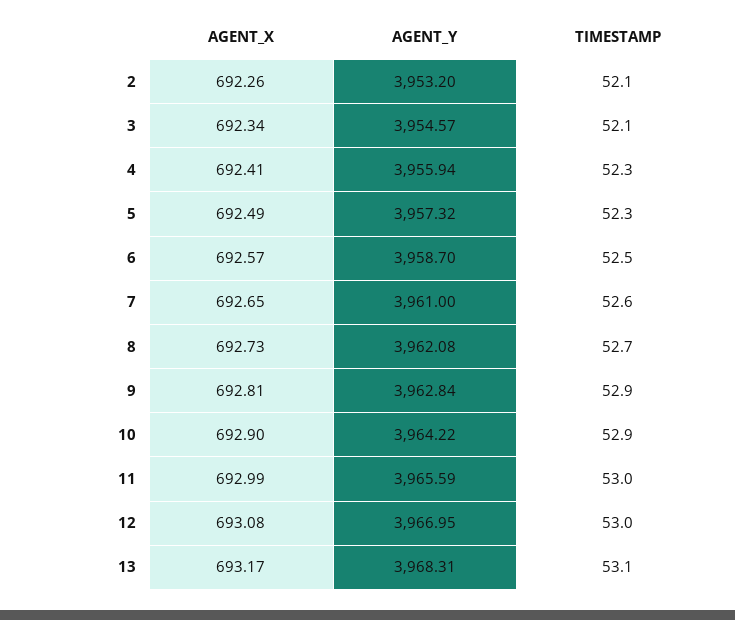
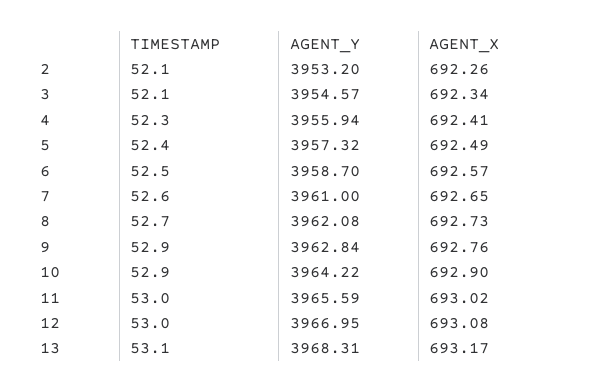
  {
    "AGENT_X": {
      "2": 692.26,
      "3": 692.34,
      "4": 692.41,
      "5": 692.49,
      "6": 692.57,
      "7": 692.65,
      "8": 692.73,
-     "9": 692.81,
+     "9": 692.76,
      "10": 692.9,
-     "11": 692.99,
+     "11": 693.02,
      "12": 693.08,
      "13": 693.17
    },
    "AGENT_Y": {
      "2": 3953.2,
      "3": 3954.57,
      "4": 3955.94,
      "5": 3957.32,
      "6": 3958.7,
      "7": 3961,
      "8": 3962.08,
      "9": 3962.84,
      "10": 3964.22,
      "11": 3965.59,
      "12": 3966.95,
      "13": 3968.31
    },
    "TIMESTAMP": {
      "2": 52.1,
      "3": 52.1,
      "4": 52.3,
-     "5": 52.3,
+     "5": 52.4,
      "6": 52.5,
      "7": 52.6,
      "8": 52.7,
      "9": 52.9,
      "10": 52.9,
      "11": 53,
      "12": 53,
      "13": 53.1
    }
  }

